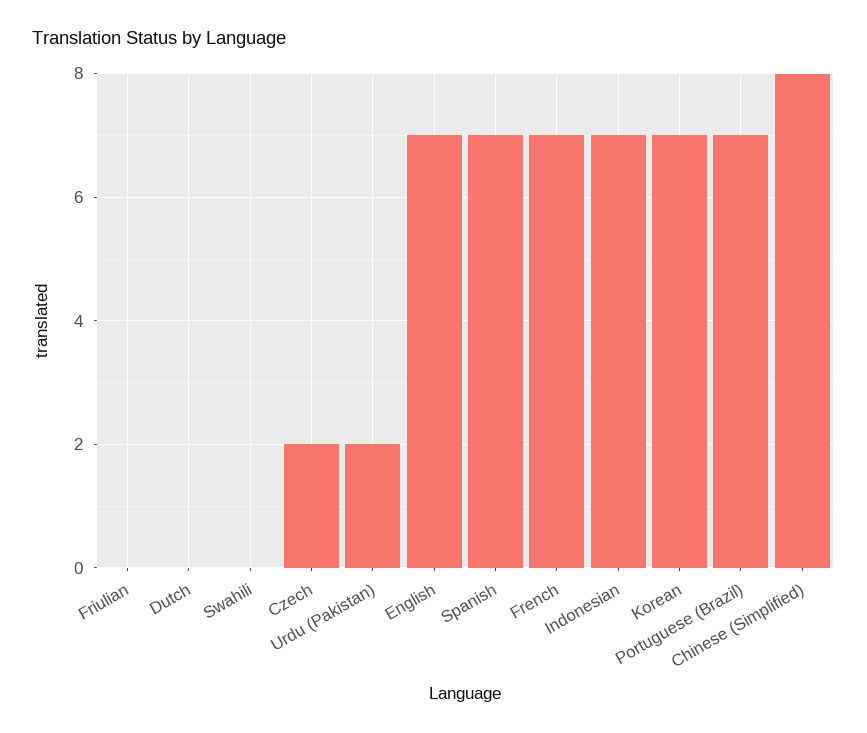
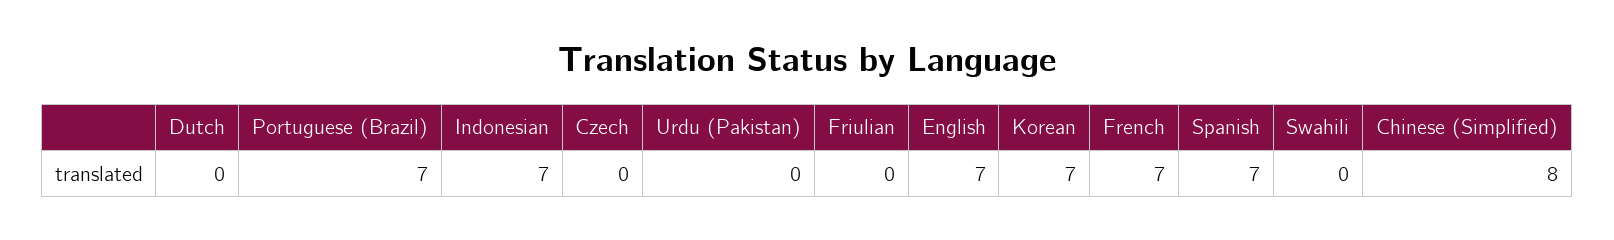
  {
    "Friulian": 0,
    "Dutch": 0,
    "Swahili": 0,
-   "Czech": 2,
+   "Czech": 0,
-   "Urdu (Pakistan)": 2,
+   "Urdu (Pakistan)": 0,
    "English": 7,
    "Spanish": 7,
    "French": 7,
    "Indonesian": 7,
    "Korean": 7,
    "Portuguese (Brazil)": 7,
    "Chinese (Simplified)": 8
  }

